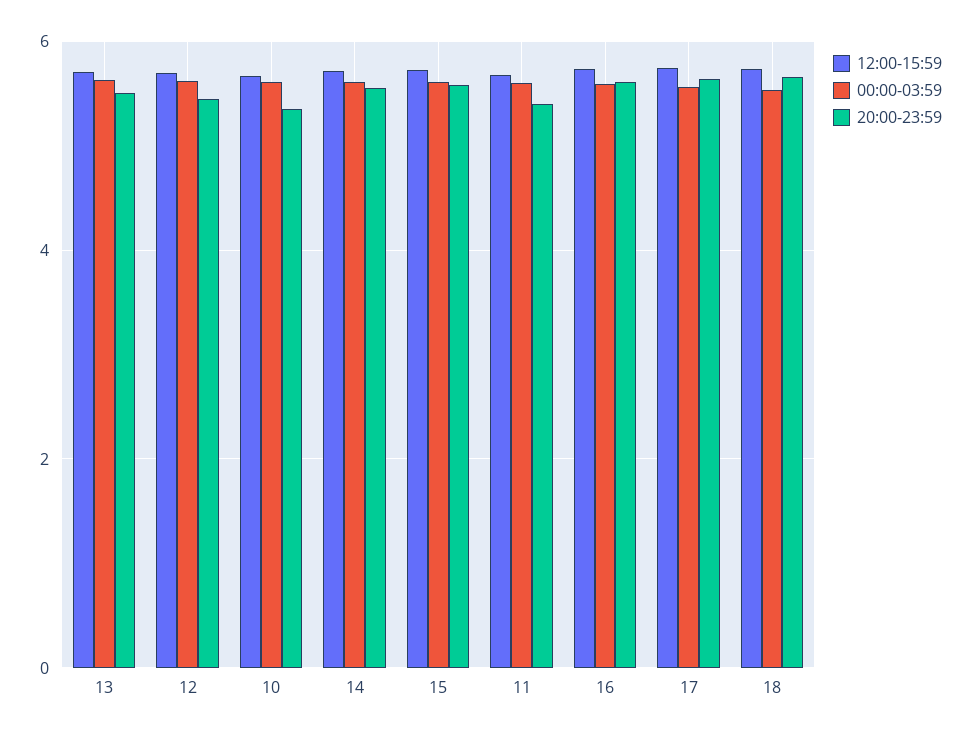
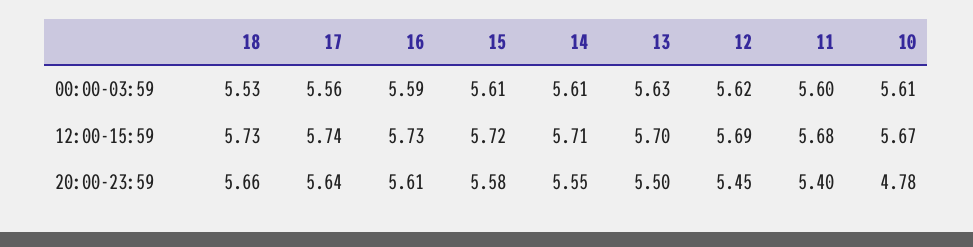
  {
    "12:00-15:59": {
      "13": 5.7,
      "12": 5.69,
      "10": 5.67,
      "14": 5.71,
      "15": 5.72,
      "11": 5.68,
      "16": 5.73,
      "17": 5.74,
      "18": 5.73
    },
    "00:00-03:59": {
      "13": 5.63,
      "12": 5.62,
      "10": 5.61,
      "14": 5.61,
      "15": 5.61,
      "11": 5.6,
      "16": 5.59,
      "17": 5.56,
      "18": 5.53
    },
    "20:00-23:59": {
      "13": 5.5,
      "12": 5.45,
-     "10": 5.4,
+     "10": 4.78,
      "14": 5.55,
      "15": 5.58,
      "11": 5.4,
      "16": 5.61,
      "17": 5.64,
      "18": 5.66
    }
  }

